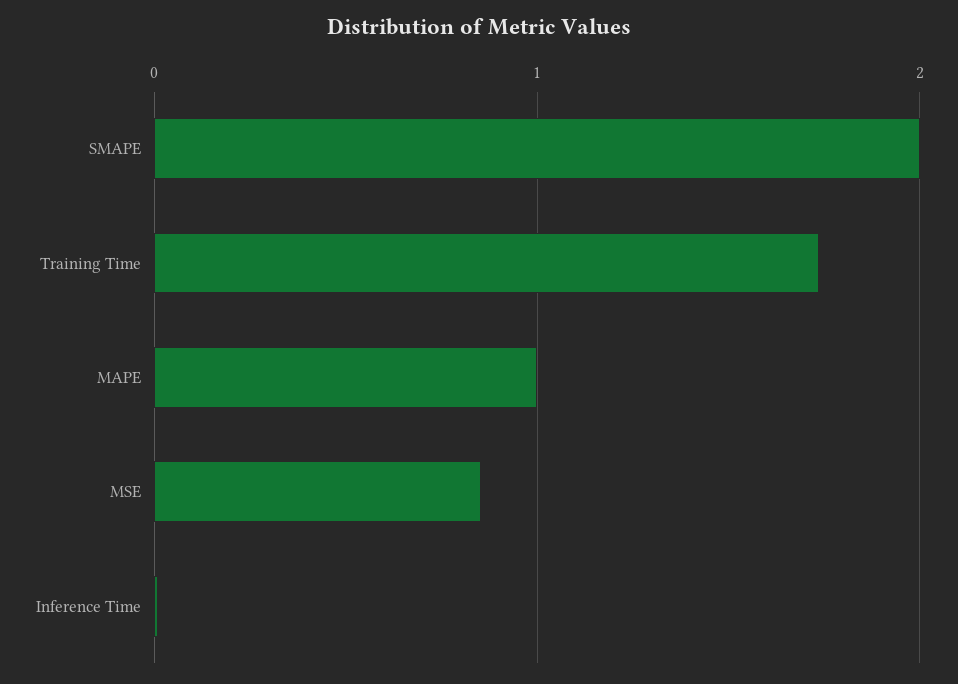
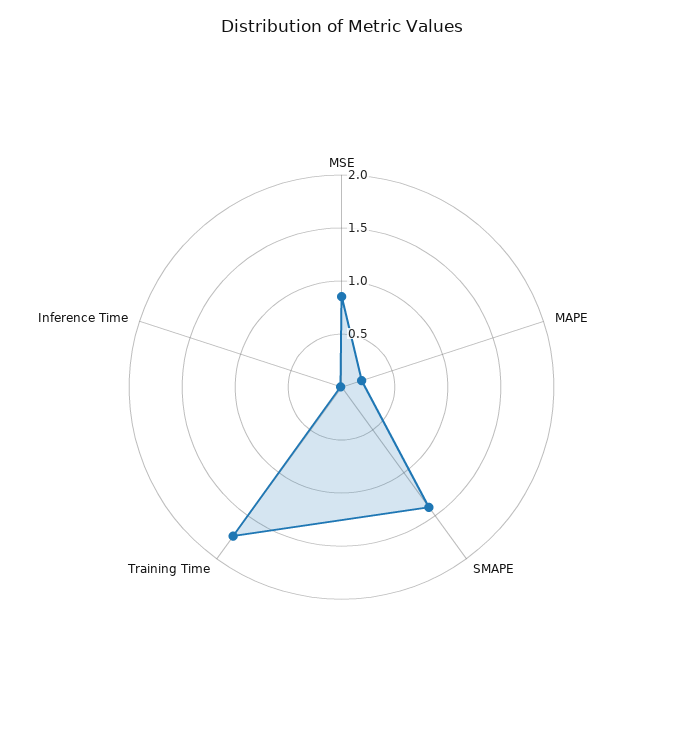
  {
-   "SMAPE": 2,
+   "SMAPE": 1.4,
    "Training Time": 1.7,
-   "MAPE": 1,
+   "MAPE": 0.2,
    "MSE": 0.9,
    "Inference Time": 0
  }

